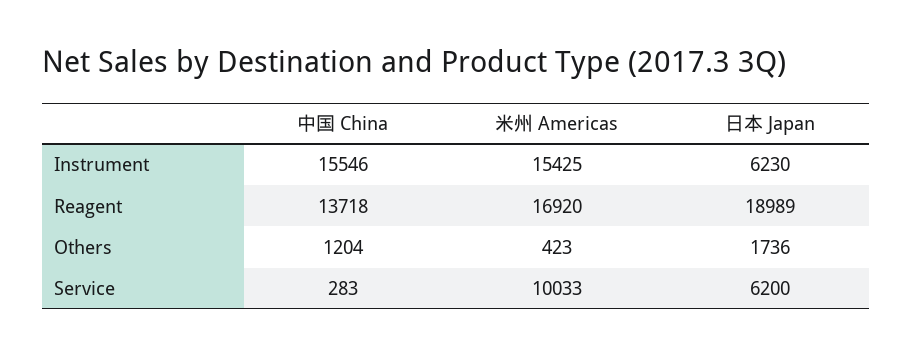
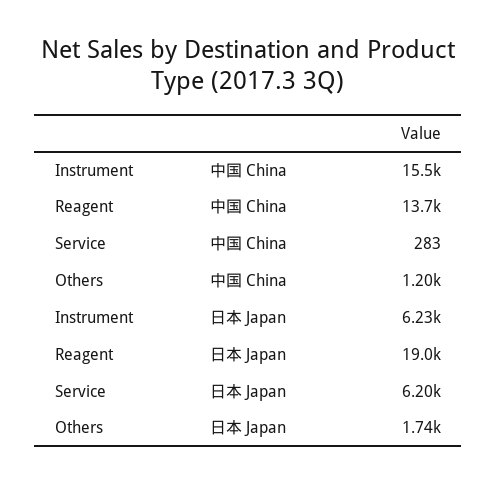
  {
    "中国 China": {
      "Instrument": 15546,
      "Reagent": 13718,
      "Others": 1204,
      "Service": 283
    },
-   "米州 Americas": {
-     "Instrument": 15425,
-     "Reagent": 16920,
-     "Others": 423,
-     "Service": 10033
-   },
    "日本 Japan": {
      "Instrument": 6230,
      "Reagent": 18989,
      "Others": 1736,
      "Service": 6200
    }
  }

